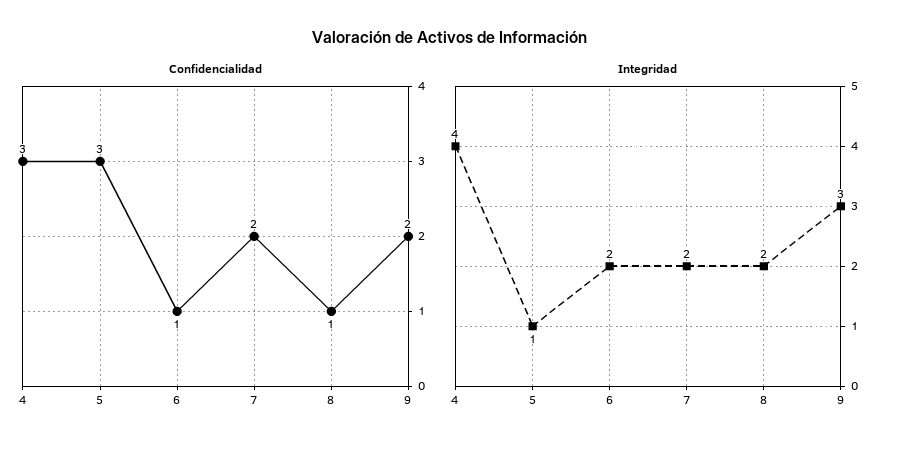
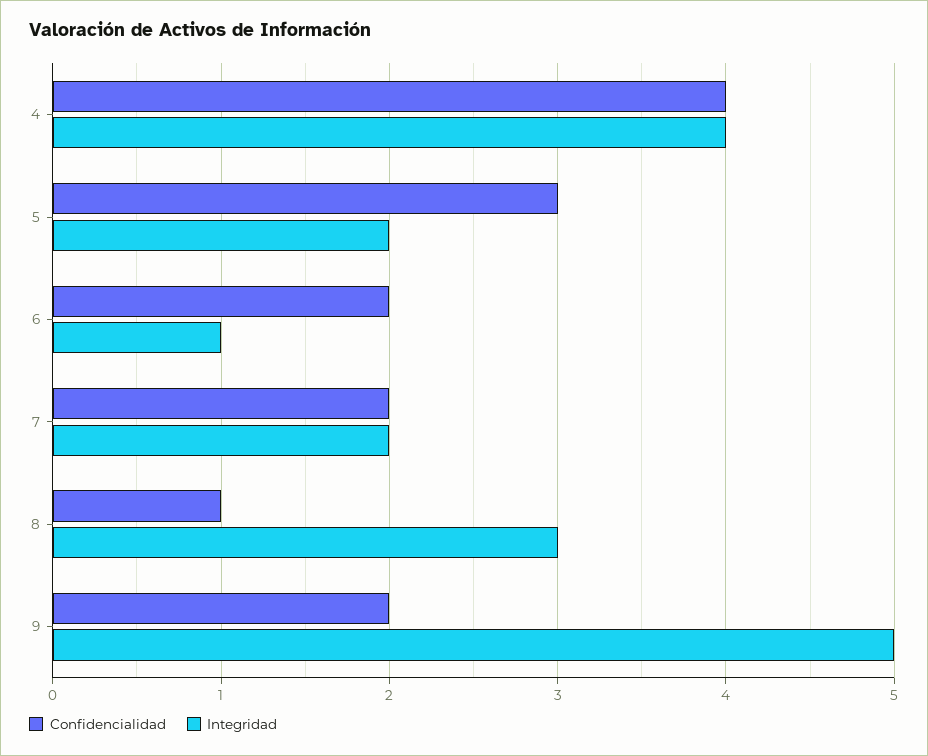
  {
    "Confidencialidad": {
-     "4": 3,
+     "4": 4,
      "5": 3,
-     "6": 1,
+     "6": 2,
      "7": 2,
      "8": 1,
      "9": 2
    },
    "Integridad": {
      "4": 4,
-     "5": 1,
+     "5": 2,
-     "6": 2,
+     "6": 1,
      "7": 2,
-     "8": 2,
+     "8": 3,
-     "9": 3
+     "9": 5
    }
  }

